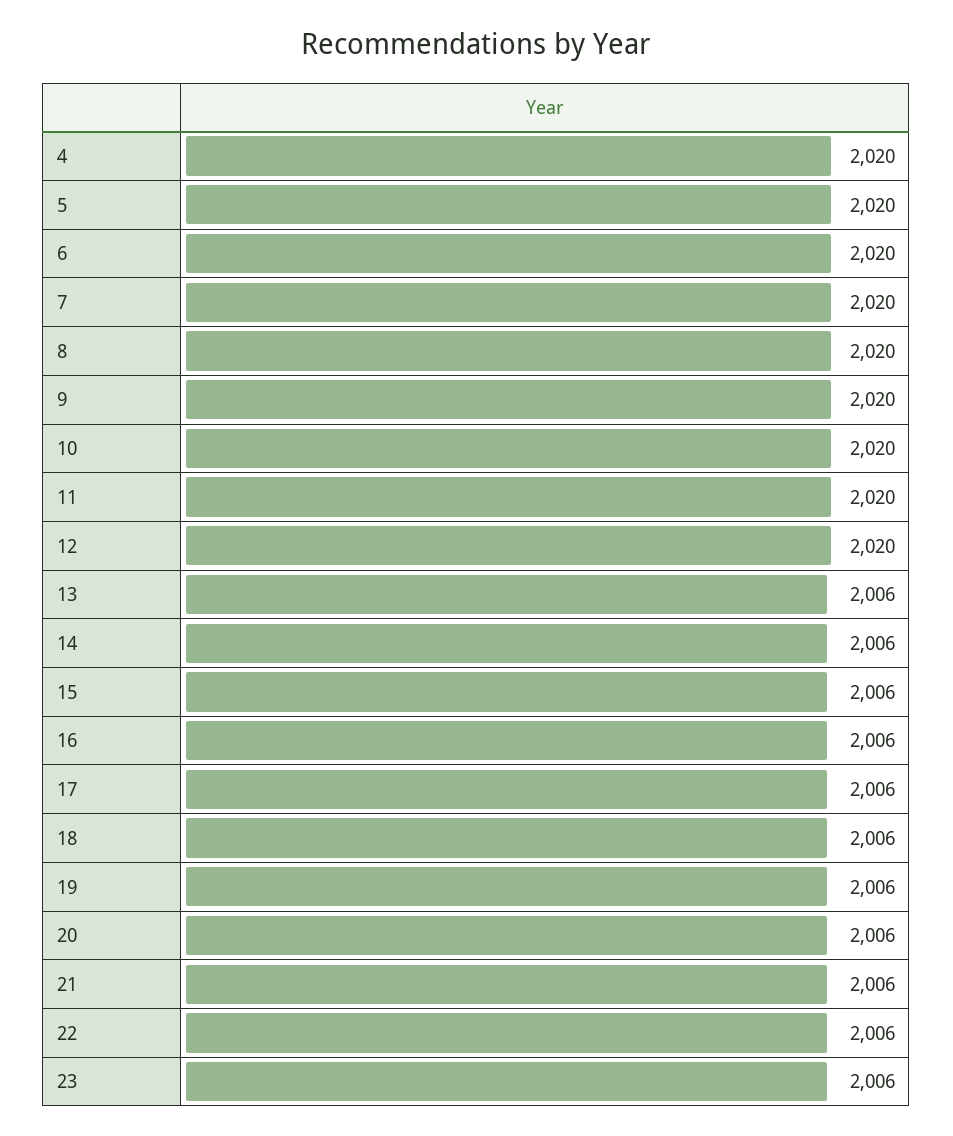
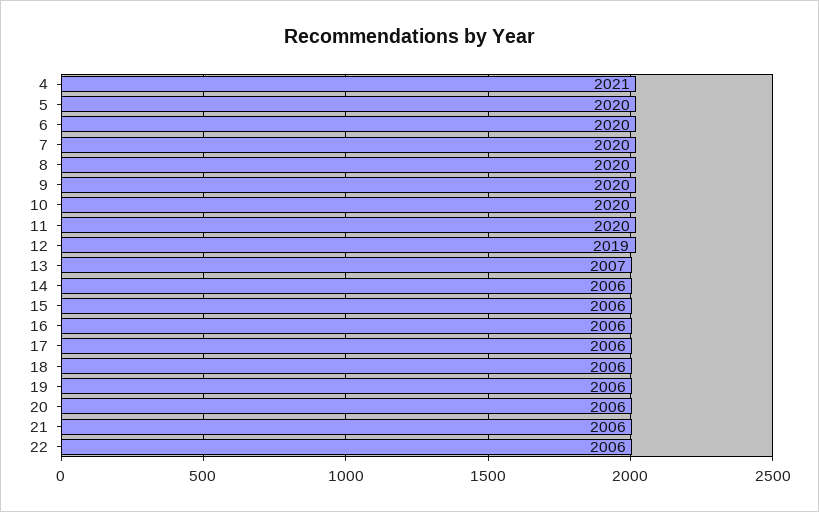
  {
-   "4": 2020,
+   "4": 2021,
    "5": 2020,
    "6": 2020,
    "7": 2020,
    "8": 2020,
    "9": 2020,
    "10": 2020,
    "11": 2020,
-   "12": 2020,
+   "12": 2019,
-   "13": 2006,
+   "13": 2007,
    "14": 2006,
    "15": 2006,
    "16": 2006,
    "17": 2006,
    "18": 2006,
    "19": 2006,
    "20": 2006,
    "21": 2006,
-   "22": 2006,
+   "22": 2006
-   "23": 2006
  }

